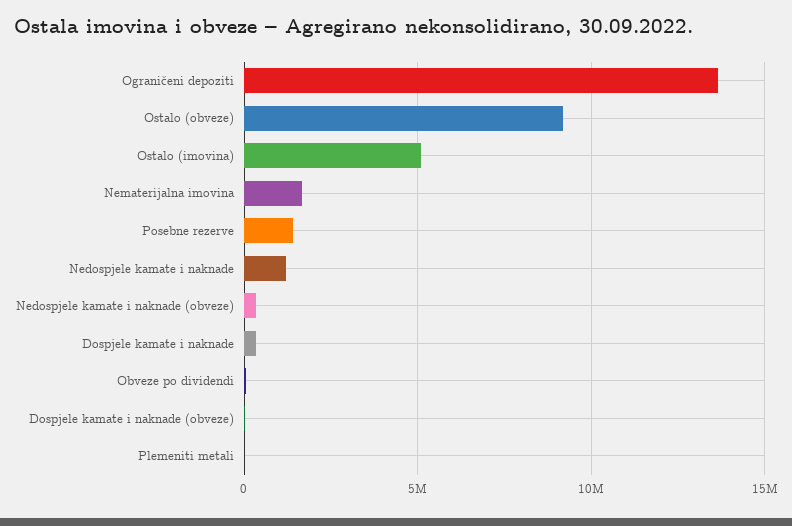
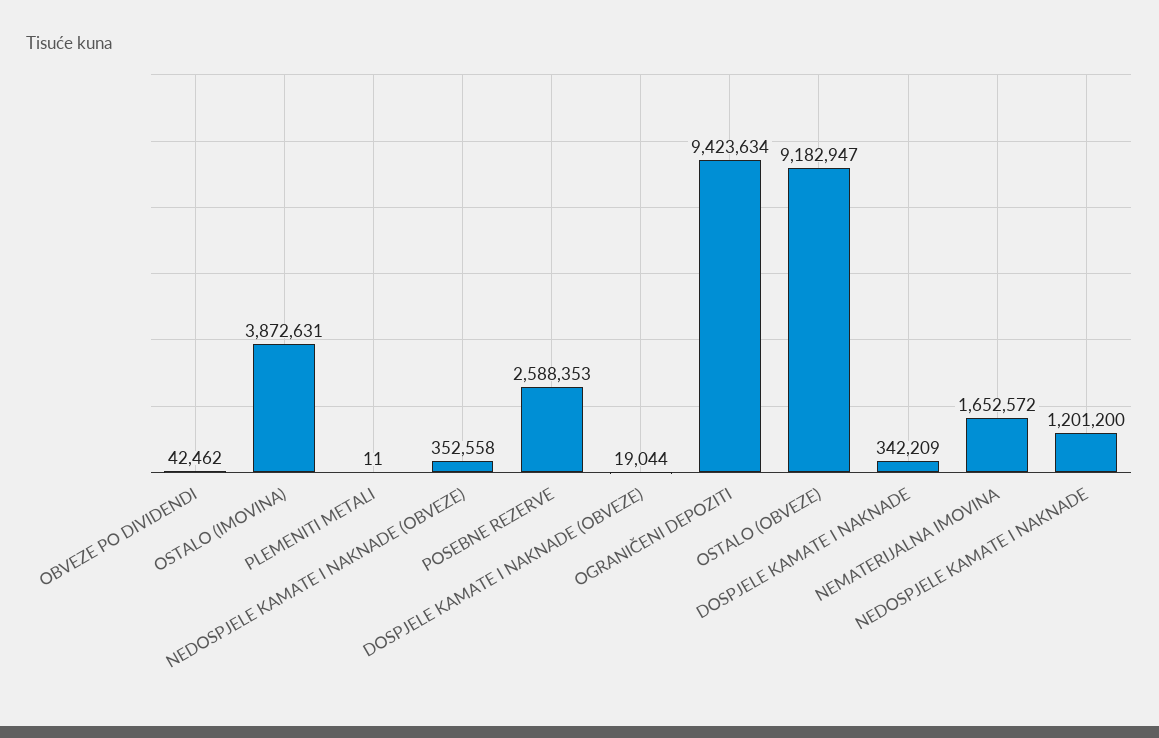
  {
-   "Ograničeni depoziti": 13500000,
+   "Ograničeni depoziti": 9423634,
    "Ostalo (obveze)": 9182947,
-   "Ostalo (imovina)": 5000000,
+   "Ostalo (imovina)": 3872631,
    "Nematerijalna imovina": 1652572,
-   "Posebne rezerve": 1500000,
+   "Posebne rezerve": 2588353,
    "Nedospjele kamate i naknade": 1201200,
    "Nedospjele kamate i naknade (obveze)": 352558,
    "Dospjele kamate i naknade": 342209,
    "Obveze po dividendi": 42462,
    "Dospjele kamate i naknade (obveze)": 19044,
    "Plemeniti metali": 11
  }

